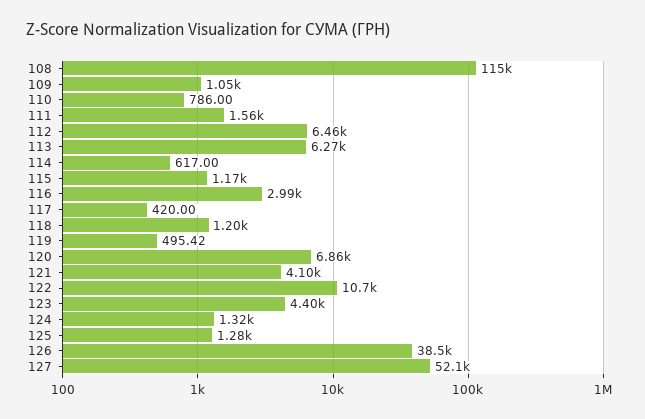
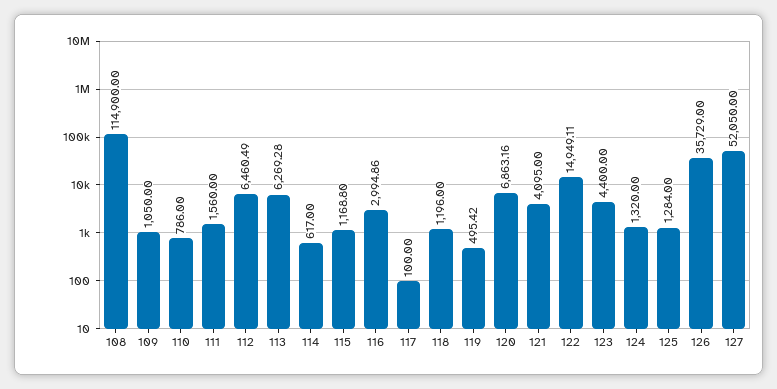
  {
    "108": 114900,
    "109": 1050,
    "110": 786,
    "111": 1560,
    "112": 6460.49,
    "113": 6269.28,
    "114": 617,
    "115": 1168.8,
    "116": 2994.86,
-   "117": 420,
+   "117": 100,
    "118": 1196,
    "119": 495.42,
    "120": 6863.16,
    "121": 4095,
-   "122": 10700,
+   "122": 14949.11,
    "123": 4400,
    "124": 1320,
    "125": 1284,
-   "126": 38500,
+   "126": 35729,
    "127": 52050
  }

